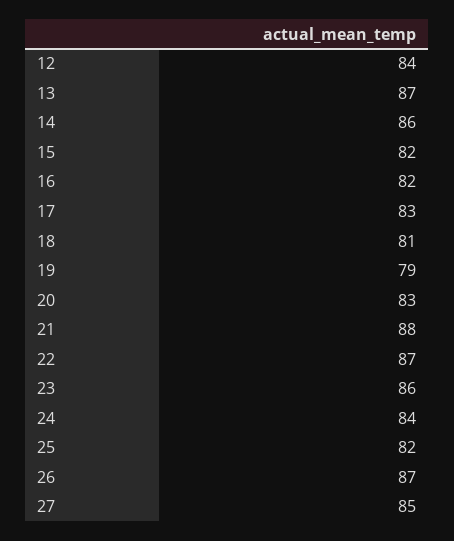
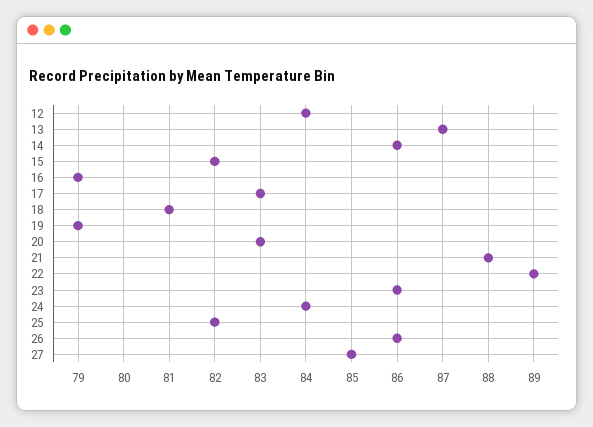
  {
    "12": 84,
    "13": 87,
    "14": 86,
    "15": 82,
-   "16": 82,
+   "16": 79,
    "17": 83,
    "18": 81,
    "19": 79,
    "20": 83,
    "21": 88,
-   "22": 87,
+   "22": 89,
    "23": 86,
    "24": 84,
    "25": 82,
-   "26": 87,
+   "26": 86,
    "27": 85
  }

